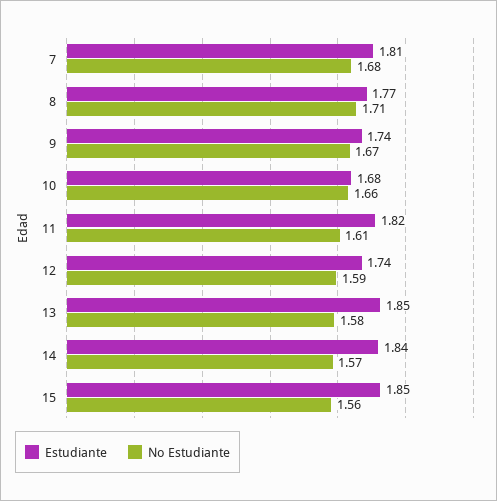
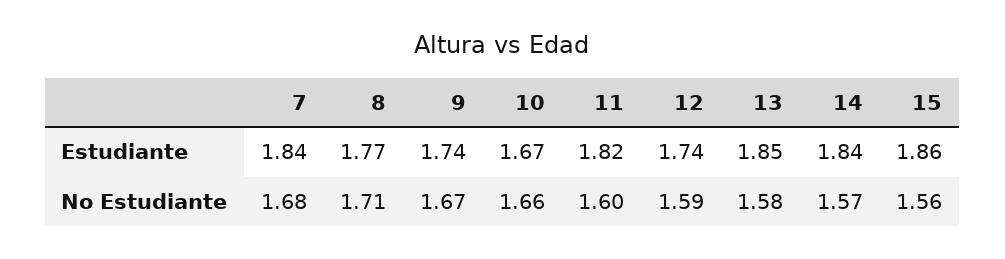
  {
    "Estudiante": {
-     "7": 1.81,
+     "7": 1.84,
      "8": 1.77,
      "9": 1.74,
-     "10": 1.68,
+     "10": 1.67,
      "11": 1.82,
      "12": 1.74,
      "13": 1.85,
      "14": 1.84,
-     "15": 1.85
+     "15": 1.86
    },
    "No Estudiante": {
      "7": 1.68,
      "8": 1.71,
      "9": 1.67,
      "10": 1.66,
-     "11": 1.61,
+     "11": 1.6,
      "12": 1.59,
      "13": 1.58,
      "14": 1.57,
      "15": 1.56
    }
  }

